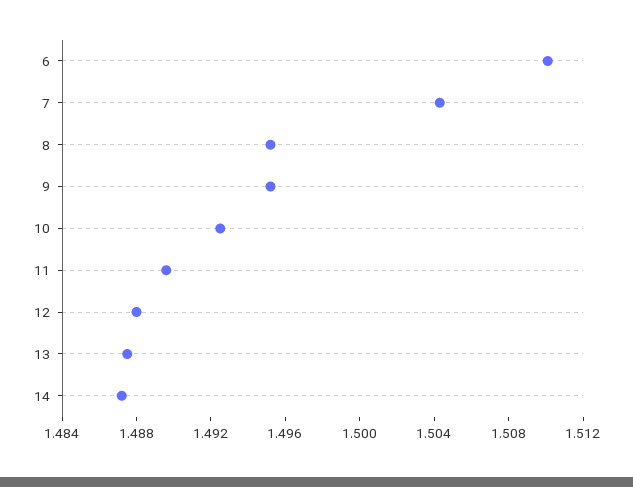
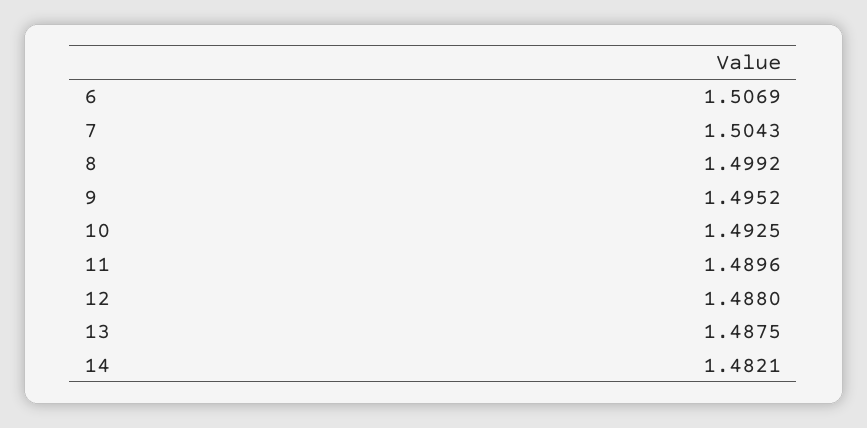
  {
-   "6": 1.51,
+   "6": 1.5069,
    "7": 1.5043,
-   "8": 1.495,
+   "8": 1.4992,
    "9": 1.4952,
    "10": 1.4925,
    "11": 1.4896,
    "12": 1.488,
    "13": 1.4875,
-   "14": 1.487
+   "14": 1.4821
  }

